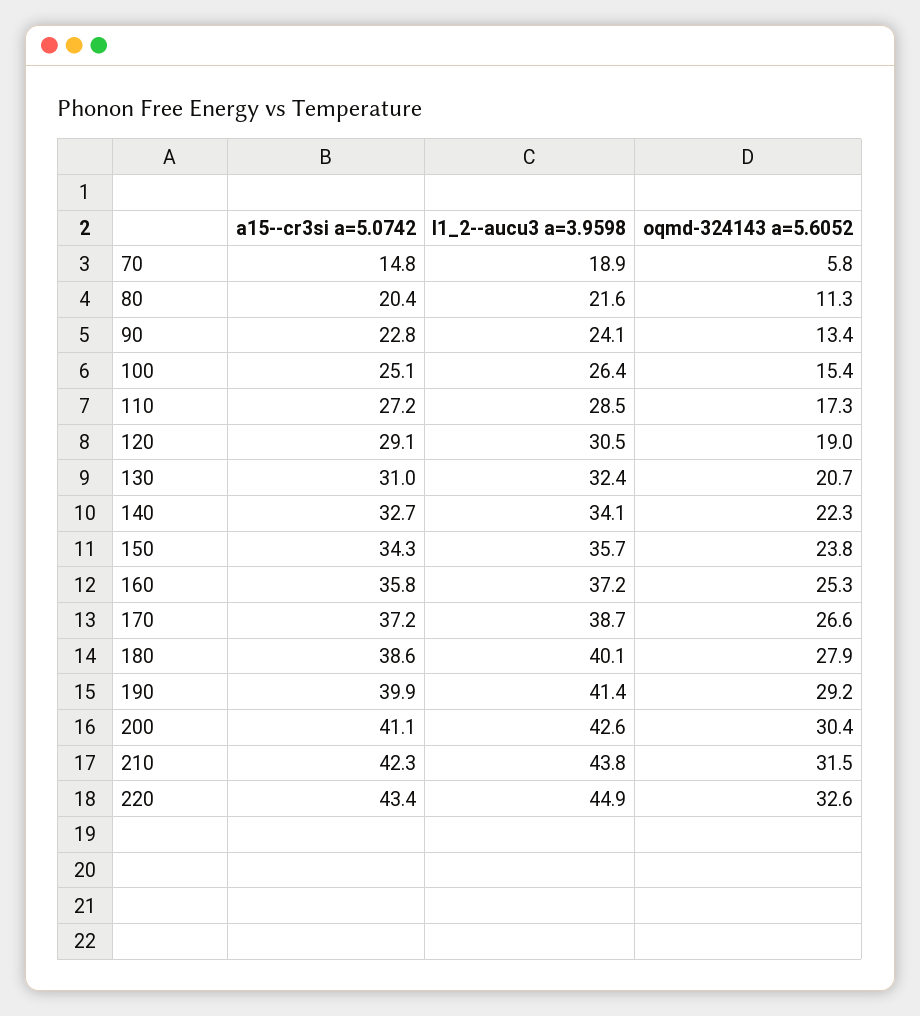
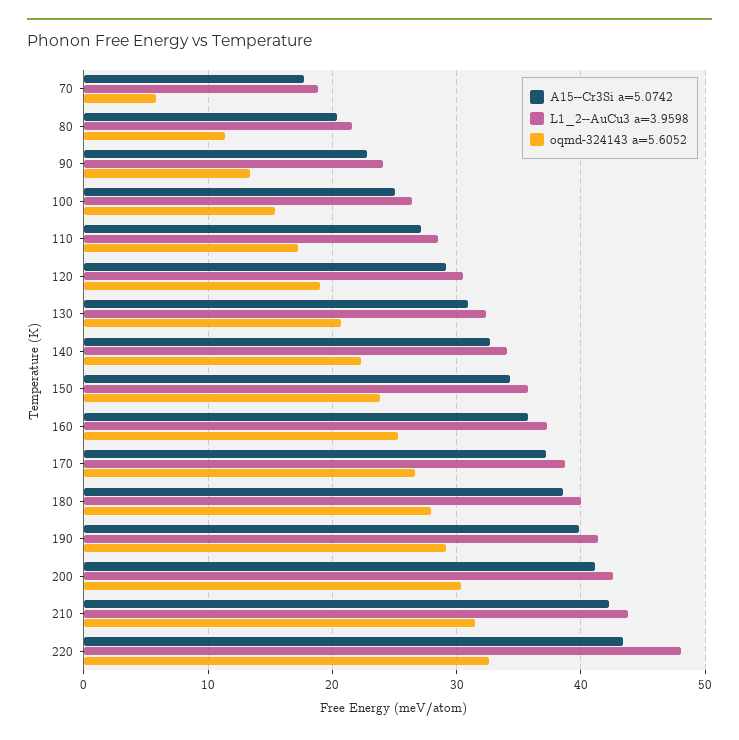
  {
    "a15--cr3si a=5.0742": {
-     "70": 14.8,
+     "70": 18,
      "80": 20.4,
      "90": 22.8,
      "100": 25.1,
      "110": 27.2,
      "120": 29.1,
      "130": 31,
      "140": 32.7,
      "150": 34.3,
      "160": 35.8,
      "170": 37.2,
      "180": 38.6,
      "190": 39.9,
      "200": 41.1,
      "210": 42.3,
      "220": 43.4
    },
    "l1_2--aucu3 a=3.9598": {
      "70": 18.9,
      "80": 21.6,
      "90": 24.1,
      "100": 26.4,
      "110": 28.5,
      "120": 30.5,
      "130": 32.4,
      "140": 34.1,
      "150": 35.7,
      "160": 37.2,
      "170": 38.7,
      "180": 40.1,
      "190": 41.4,
      "200": 42.6,
      "210": 43.8,
-     "220": 44.9
+     "220": 48
    },
    "oqmd-324143 a=5.6052": {
      "70": 5.8,
      "80": 11.3,
      "90": 13.4,
      "100": 15.4,
      "110": 17.3,
      "120": 19,
      "130": 20.7,
      "140": 22.3,
      "150": 23.8,
      "160": 25.3,
      "170": 26.6,
      "180": 27.9,
      "190": 29.2,
      "200": 30.4,
      "210": 31.5,
      "220": 32.6
    }
  }

